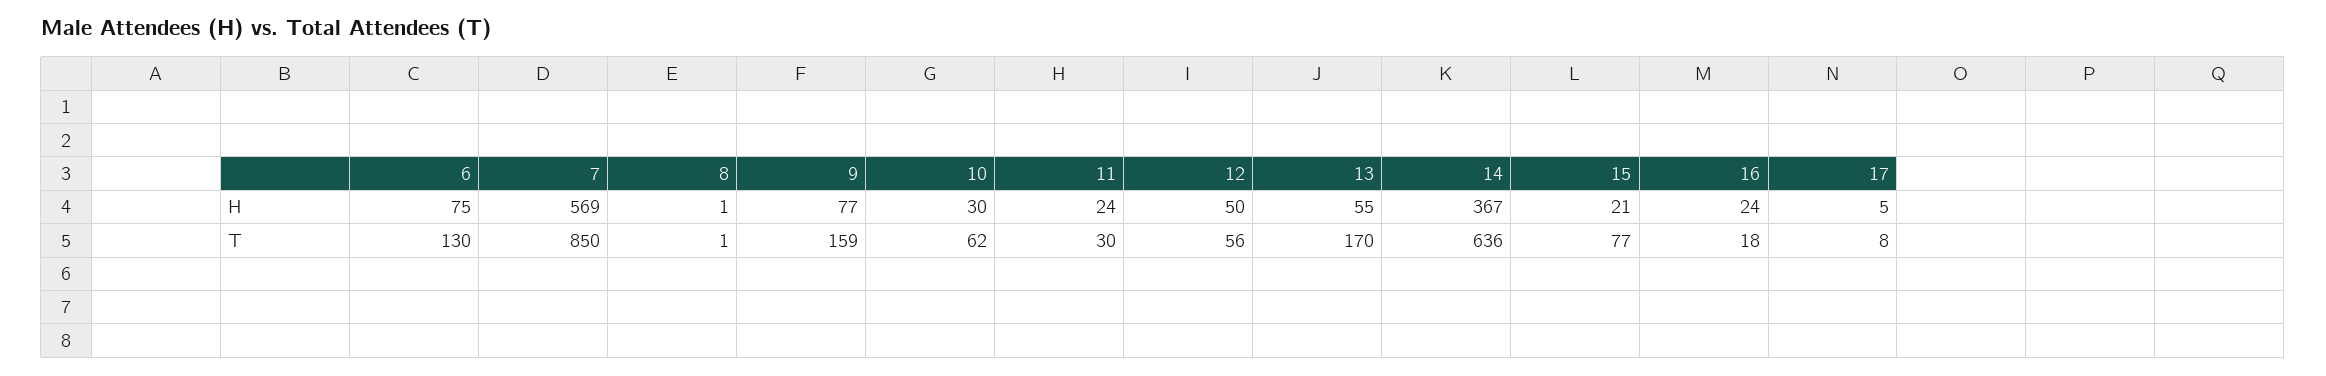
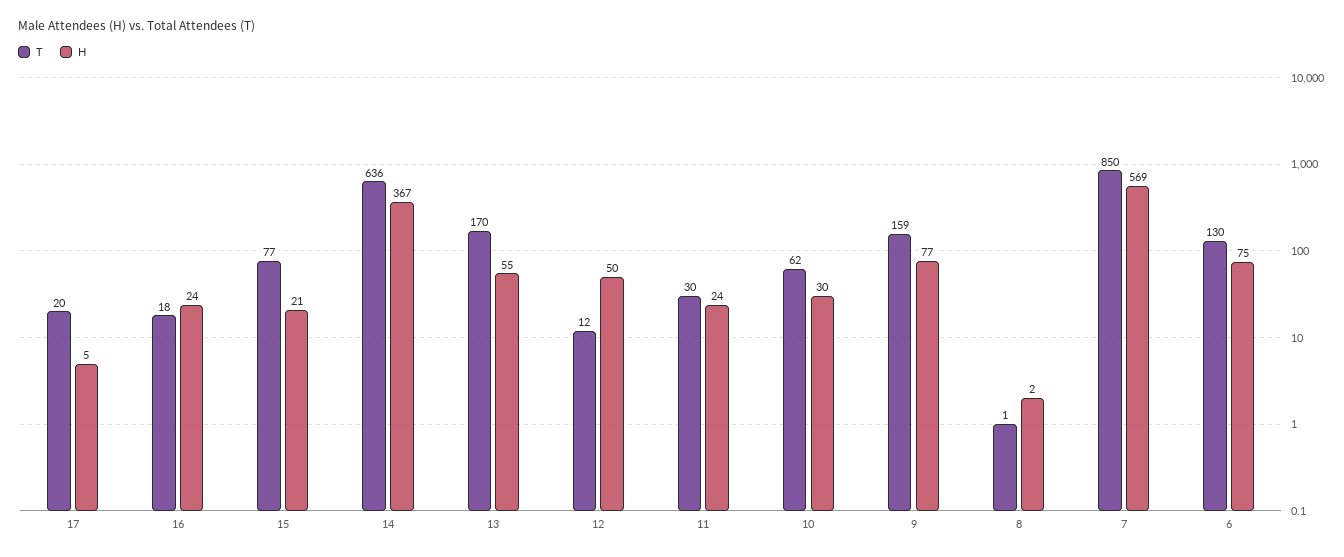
  {
    "H": {
      "6": 75,
      "7": 569,
-     "8": 1,
+     "8": 2,
      "9": 77,
      "10": 30,
      "11": 24,
      "12": 50,
      "13": 55,
      "14": 367,
      "15": 21,
      "16": 24,
      "17": 5
    },
    "T": {
      "6": 130,
      "7": 850,
      "8": 1,
      "9": 159,
      "10": 62,
      "11": 30,
-     "12": 56,
+     "12": 12,
      "13": 170,
      "14": 636,
      "15": 77,
      "16": 18,
-     "17": 8
+     "17": 20
    }
  }

